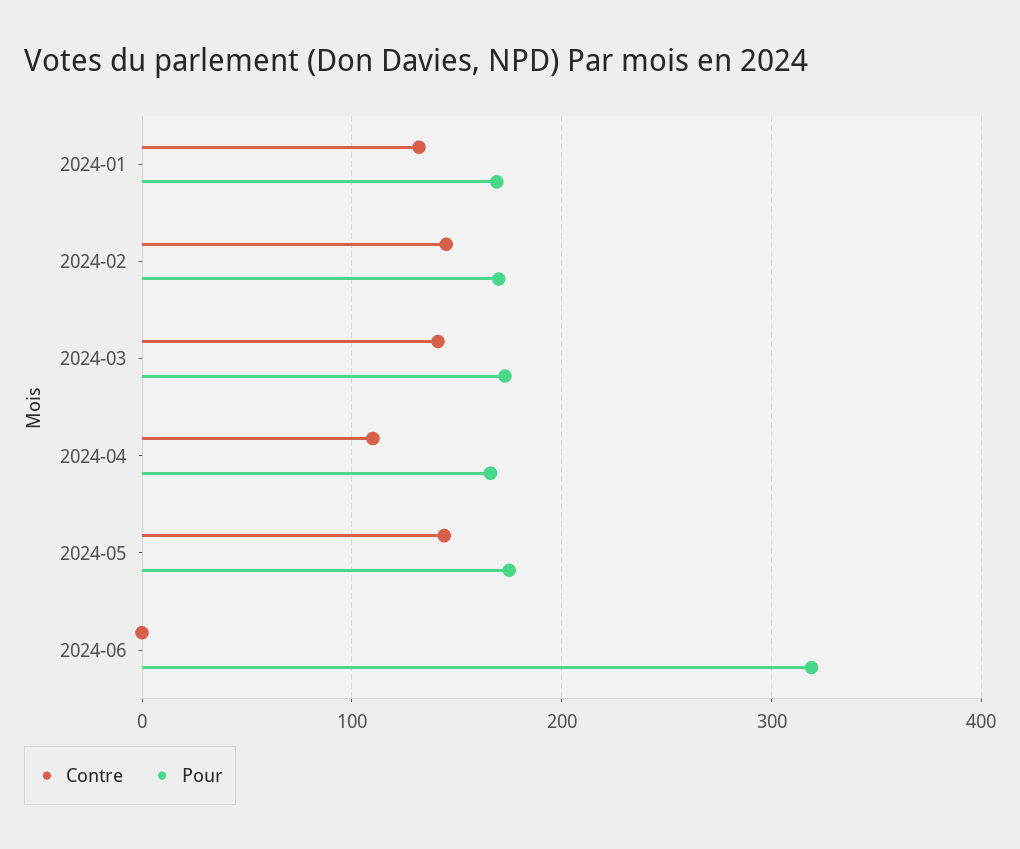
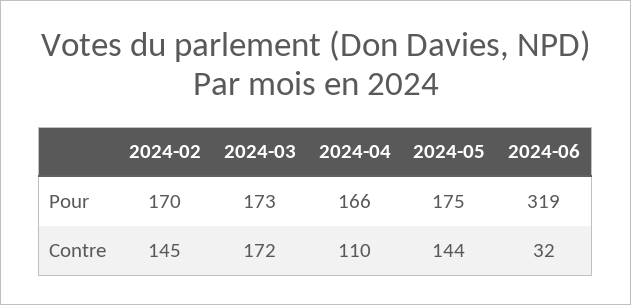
  {
    "Contre": {
-     "2024-01": 130,
      "2024-02": 145,
-     "2024-03": 140,
+     "2024-03": 172,
      "2024-04": 110,
      "2024-05": 144,
-     "2024-06": 0
+     "2024-06": 32
    },
    "Pour": {
-     "2024-01": 170,
      "2024-02": 170,
      "2024-03": 173,
      "2024-04": 166,
      "2024-05": 175,
      "2024-06": 319
    }
  }

